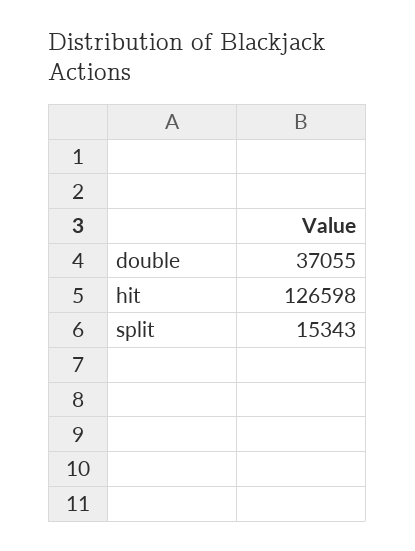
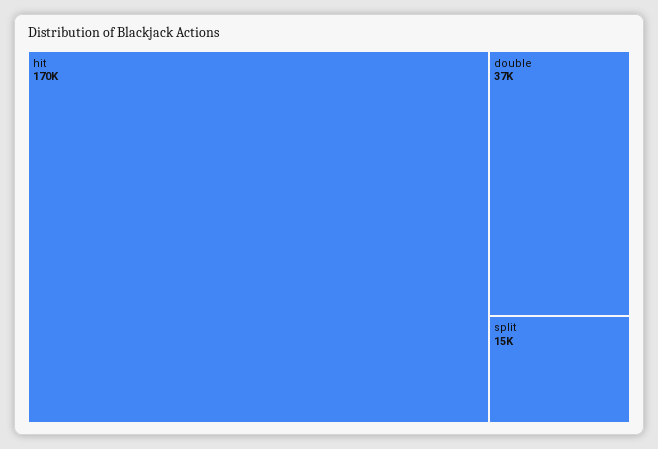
  {
    "double": 37055,
-   "hit": 126598,
+   "hit": 170000,
    "split": 15343
  }

